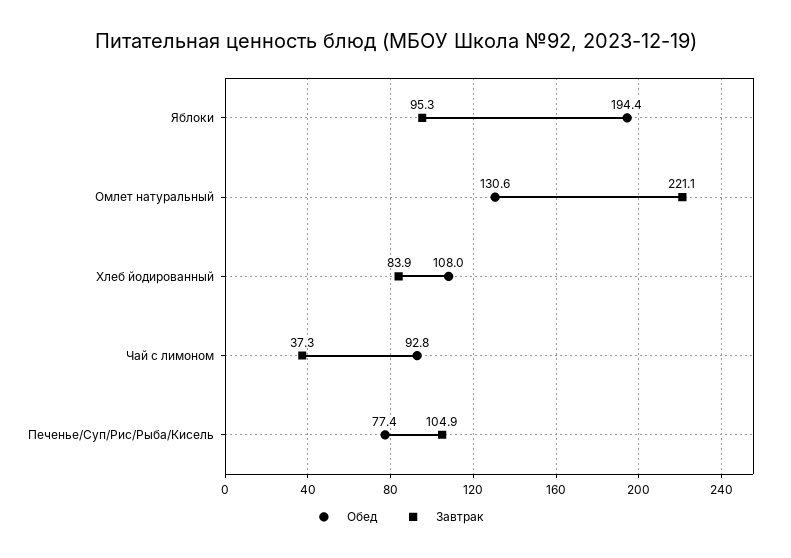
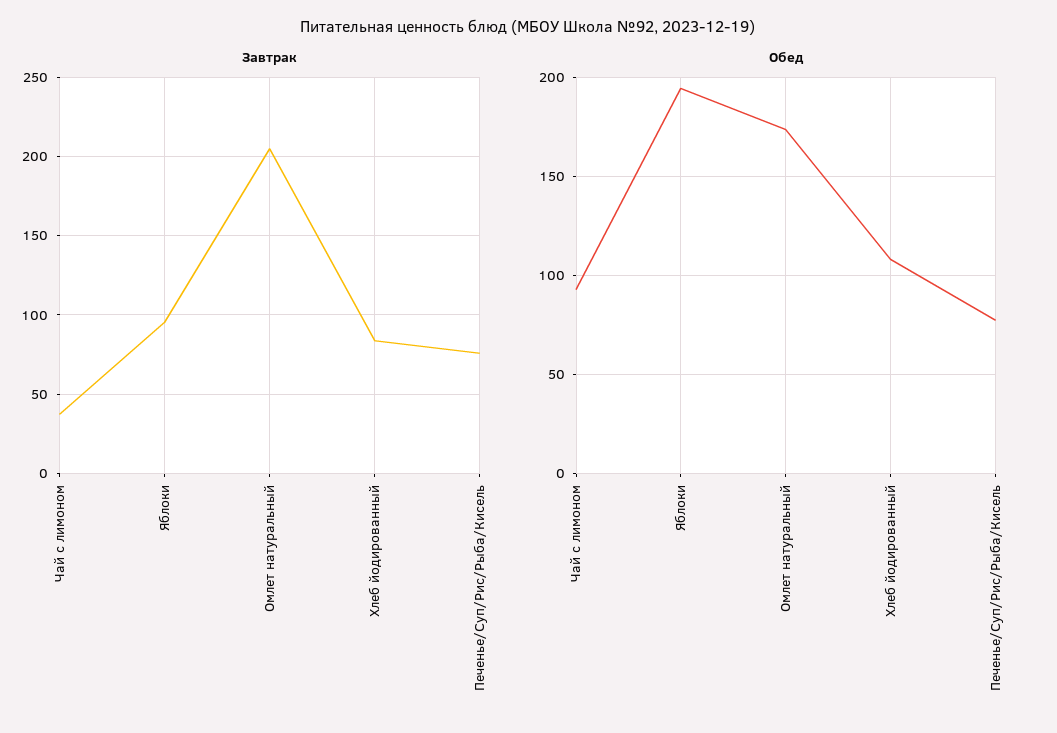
  {
    "Обед": {
      "Яблоки": 194.4,
-     "Омлет натуральный": 130.6,
+     "Омлет натуральный": 175,
      "Хлеб йодированный": 108,
      "Чай с лимоном": 92.8,
      "Печенье/Суп/Рис/Рыба/Кисель": 77.4
    },
    "Завтрак": {
      "Яблоки": 95.3,
-     "Омлет натуральный": 221.1,
+     "Омлет натуральный": 205,
      "Хлеб йодированный": 83.9,
      "Чай с лимоном": 37.3,
-     "Печенье/Суп/Рис/Рыба/Кисель": 104.9
+     "Печенье/Суп/Рис/Рыба/Кисель": 75
    }
  }

